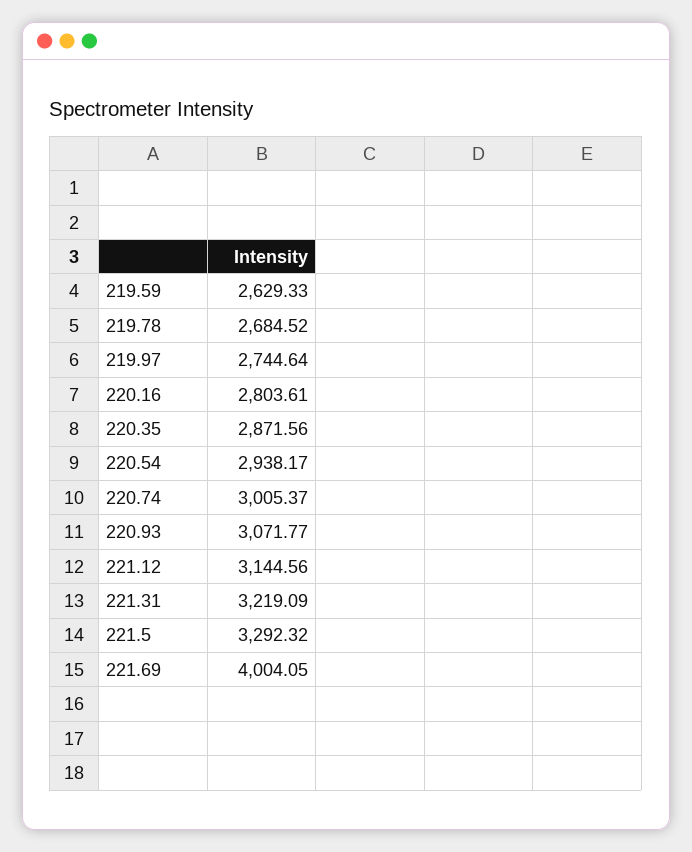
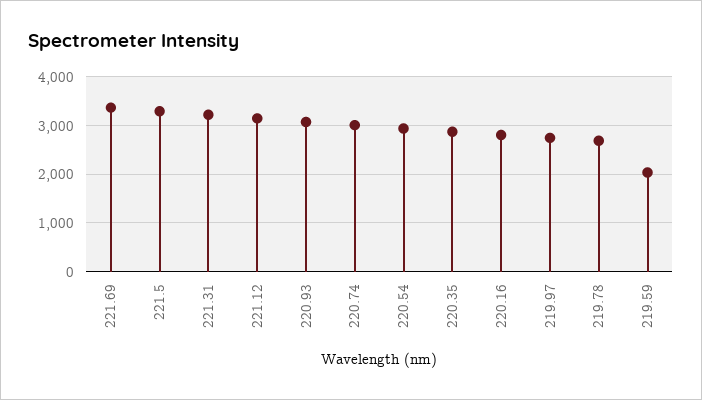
  {
-   "219.59": 2629.33,
+   "219.59": 2000,
    "219.78": 2684.52,
    "219.97": 2744.64,
    "220.16": 2803.61,
    "220.35": 2871.56,
    "220.54": 2938.17,
    "220.74": 3005.37,
    "220.93": 3071.77,
    "221.12": 3144.56,
    "221.31": 3219.09,
    "221.5": 3292.32,
-   "221.69": 4004.05
+   "221.69": 3400
  }

